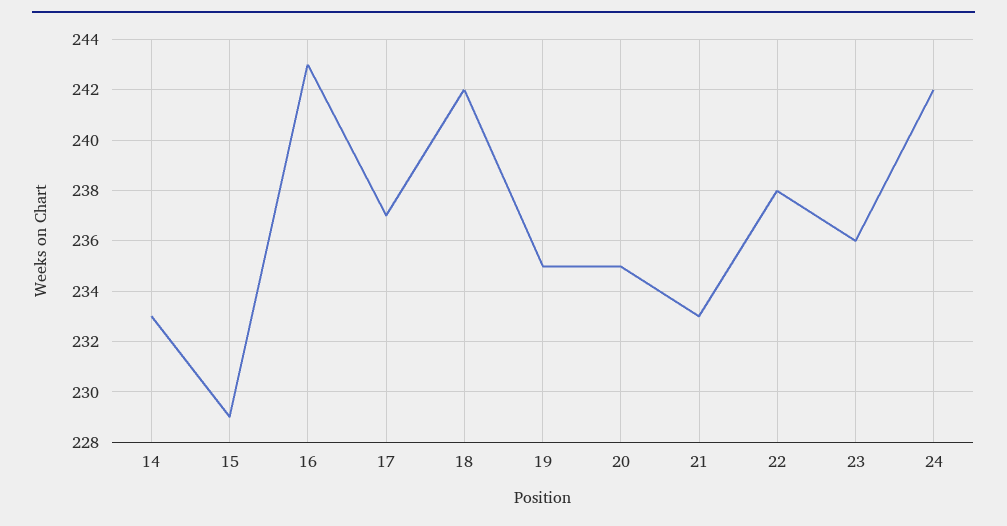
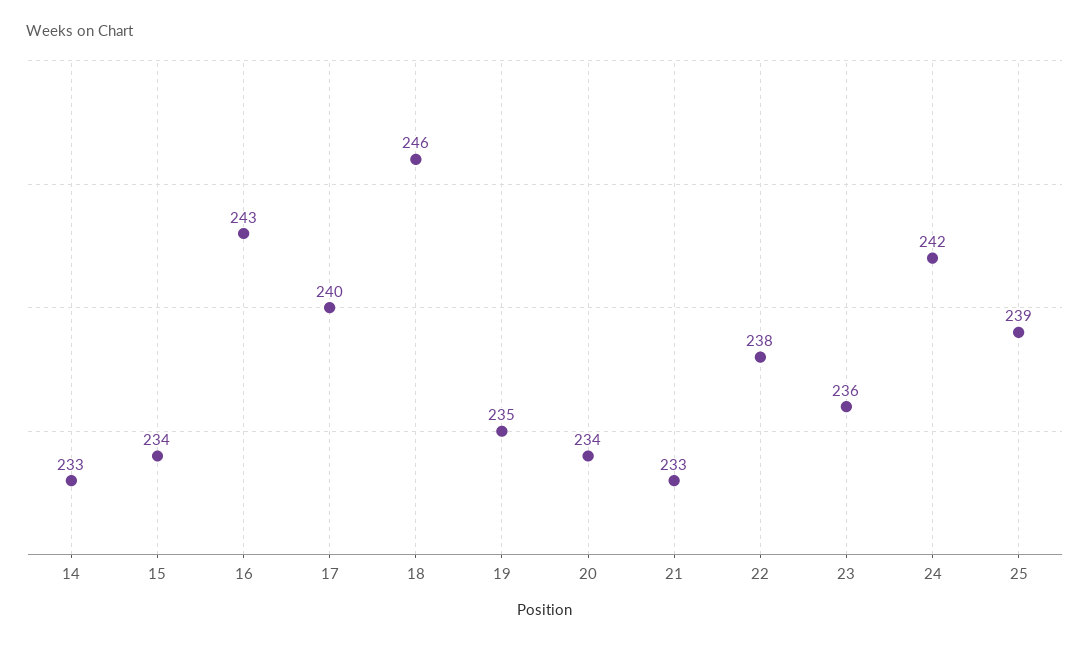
  {
    "14": 233,
-   "15": 229,
+   "15": 234,
    "16": 243,
-   "17": 237,
+   "17": 240,
-   "18": 242,
+   "18": 246,
    "19": 235,
-   "20": 235,
+   "20": 234,
    "21": 233,
    "22": 238,
    "23": 236,
-   "24": 242
+   "24": 242,
+   "25": 239
  }

